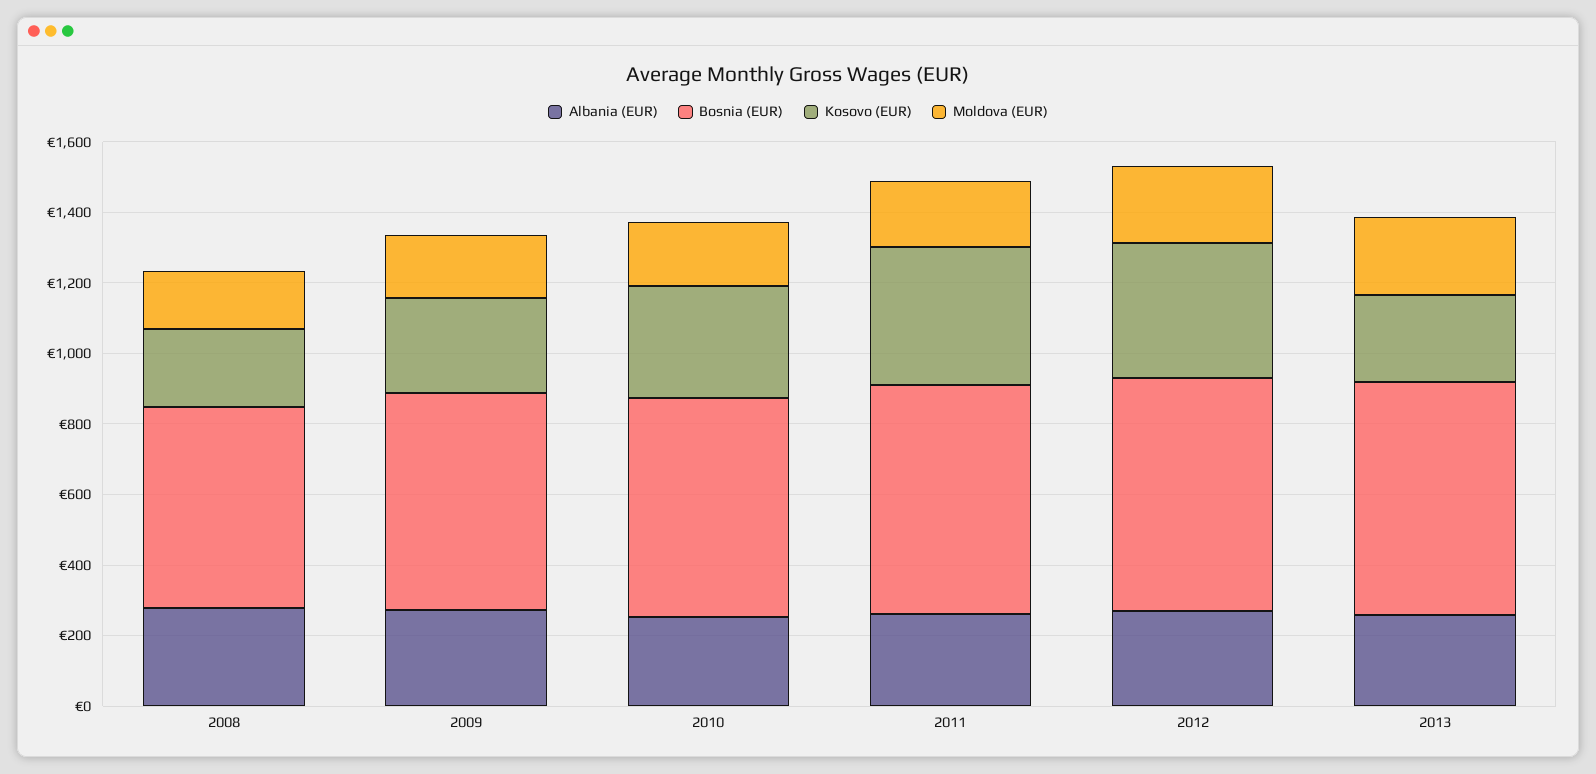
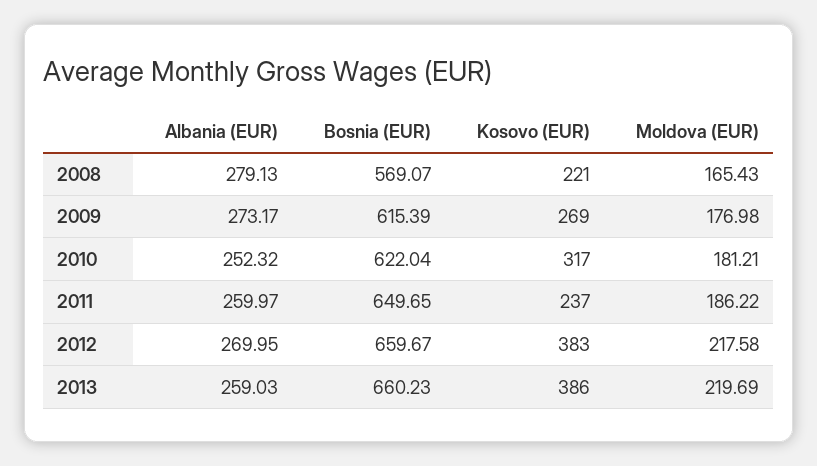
  {
    "Albania (EUR)": {
      "2008": 279.13,
      "2009": 273.17,
      "2010": 252.32,
      "2011": 259.97,
      "2012": 269.95,
      "2013": 259.03
    },
    "Bosnia (EUR)": {
      "2008": 569.07,
      "2009": 615.39,
      "2010": 622.04,
      "2011": 649.65,
      "2012": 659.67,
      "2013": 660.23
    },
    "Kosovo (EUR)": {
      "2008": 221,
      "2009": 269,
      "2010": 317,
-     "2011": 400,
+     "2011": 237,
      "2012": 383,
-     "2013": 250
+     "2013": 386
    },
    "Moldova (EUR)": {
      "2008": 165.43,
      "2009": 176.98,
      "2010": 181.21,
      "2011": 186.22,
      "2012": 217.58,
      "2013": 219.69
    }
  }

